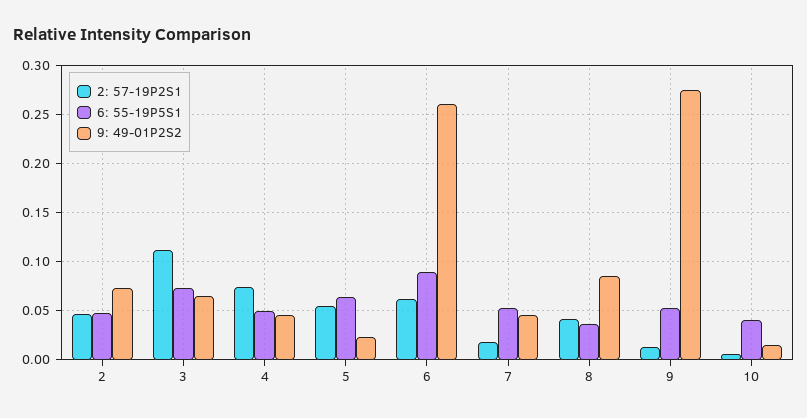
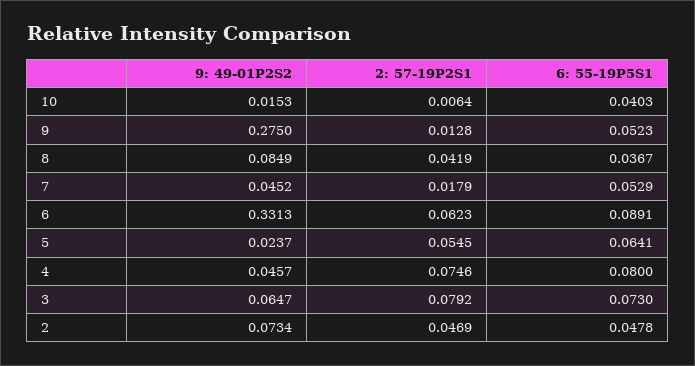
  {
    "2: 57-19P2S1": {
      "2": 0.0469,
-     "3": 0.11,
+     "3": 0.0792,
      "4": 0.0746,
      "5": 0.0545,
      "6": 0.0623,
      "7": 0.0179,
      "8": 0.0419,
      "9": 0.0128,
      "10": 0.0064
    },
    "6: 55-19P5S1": {
      "2": 0.0478,
      "3": 0.073,
-     "4": 0.05,
+     "4": 0.08,
      "5": 0.0641,
      "6": 0.0891,
      "7": 0.0529,
      "8": 0.0367,
      "9": 0.0523,
      "10": 0.0403
    },
    "9: 49-01P2S2": {
      "2": 0.0734,
      "3": 0.0647,
      "4": 0.0457,
      "5": 0.0237,
-     "6": 0.26,
+     "6": 0.3313,
      "7": 0.0452,
      "8": 0.0849,
      "9": 0.275,
      "10": 0.0153
    }
  }

